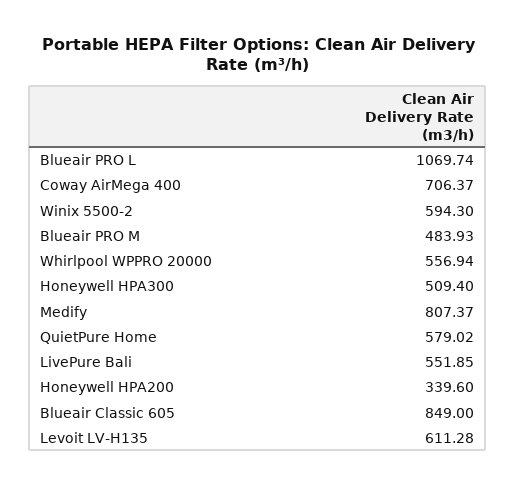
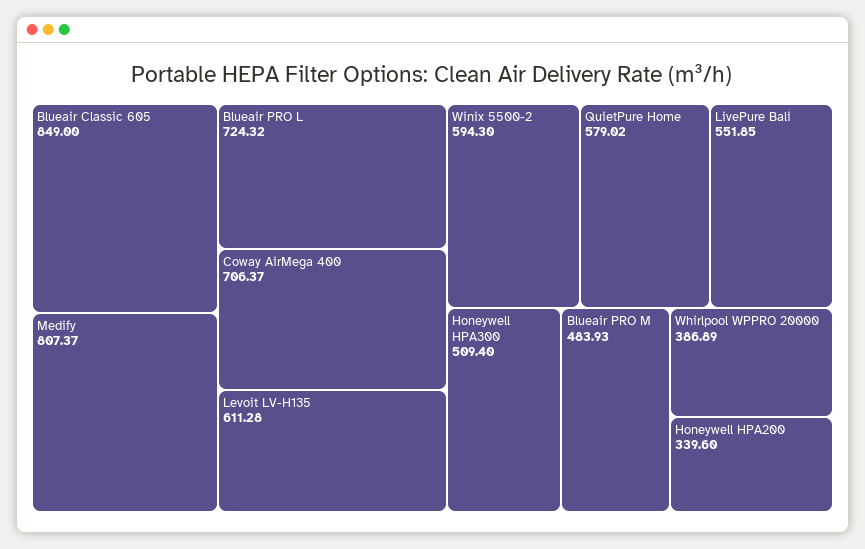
  {
-   "Blueair PRO L": 1069.74,
+   "Blueair PRO L": 724.32,
    "Coway AirMega 400": 706.37,
    "Winix 5500-2": 594.3,
    "Blueair PRO M": 483.93,
-   "Whirlpool WPPRO 20000": 556.94,
+   "Whirlpool WPPRO 20000": 386.89,
    "Honeywell HPA300": 509.4,
    "Medify": 807.37,
    "QuietPure Home": 579.02,
    "LivePure Bali": 551.85,
    "Honeywell HPA200": 339.6,
    "Blueair Classic 605": 849,
    "Levoit LV-H135": 611.28
  }

